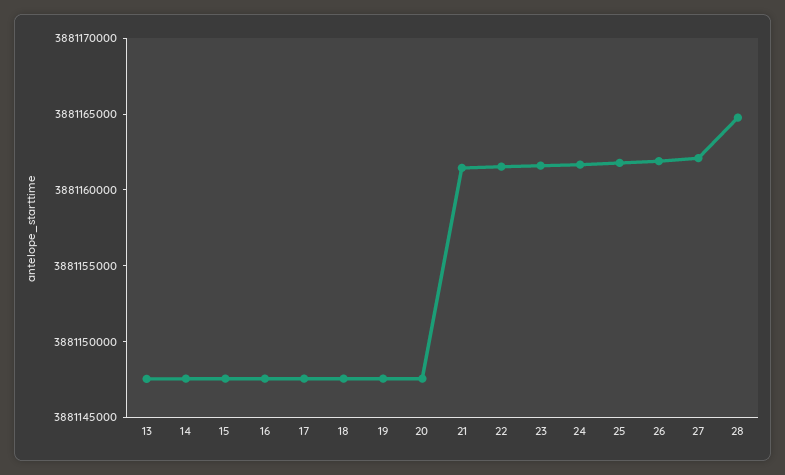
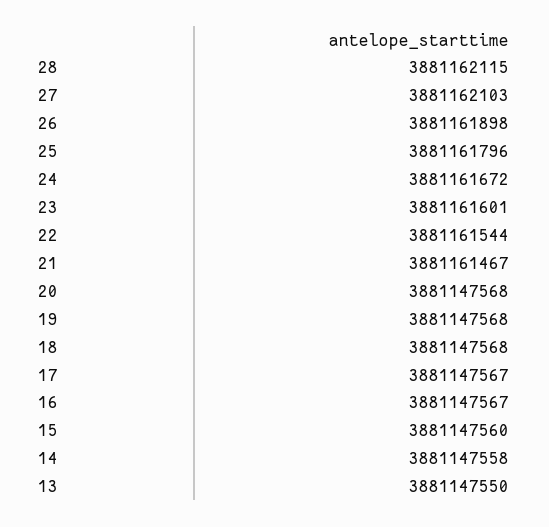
  {
    "13": 3881147550,
    "14": 3881147558,
    "15": 3881147560,
    "16": 3881147567,
    "17": 3881147567,
    "18": 3881147568,
    "19": 3881147568,
    "20": 3881147568,
    "21": 3881161467,
    "22": 3881161544,
    "23": 3881161601,
    "24": 3881161672,
    "25": 3881161796,
    "26": 3881161898,
    "27": 3881162103,
-   "28": 3881165000
+   "28": 3881162115
  }

